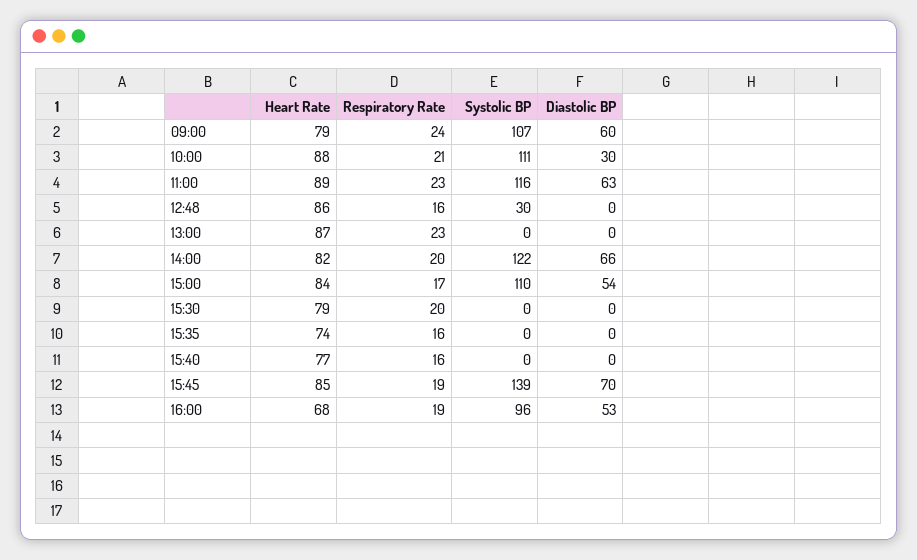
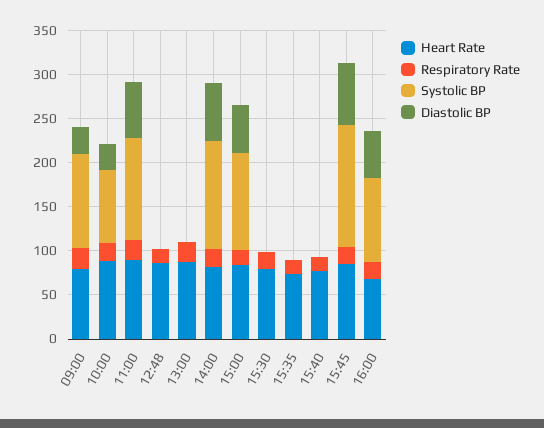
  {
    "Heart Rate": {
      "09:00": 79,
      "10:00": 88,
      "11:00": 89,
      "12:48": 86,
      "13:00": 87,
      "14:00": 82,
      "15:00": 84,
      "15:30": 79,
      "15:35": 74,
      "15:40": 77,
      "15:45": 85,
      "16:00": 68
    },
    "Respiratory Rate": {
      "09:00": 24,
      "10:00": 21,
      "11:00": 23,
      "12:48": 16,
      "13:00": 23,
      "14:00": 20,
      "15:00": 17,
      "15:30": 20,
      "15:35": 16,
      "15:40": 16,
      "15:45": 19,
      "16:00": 19
    },
    "Systolic BP": {
      "09:00": 107,
-     "10:00": 111,
+     "10:00": 80,
      "11:00": 116,
-     "12:48": 30,
+     "12:48": 0,
      "13:00": 0,
      "14:00": 122,
      "15:00": 110,
      "15:30": 0,
      "15:35": 0,
      "15:40": 0,
      "15:45": 139,
      "16:00": 96
    },
    "Diastolic BP": {
-     "09:00": 60,
+     "09:00": 30,
      "10:00": 30,
      "11:00": 63,
      "12:48": 0,
      "13:00": 0,
      "14:00": 66,
      "15:00": 54,
      "15:30": 0,
      "15:35": 0,
      "15:40": 0,
      "15:45": 70,
      "16:00": 53
    }
  }

